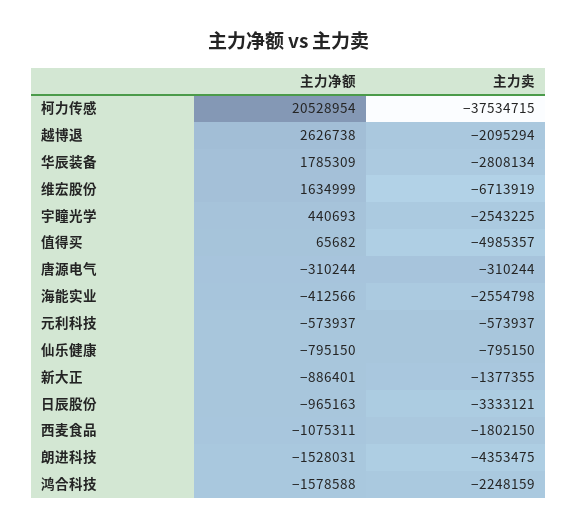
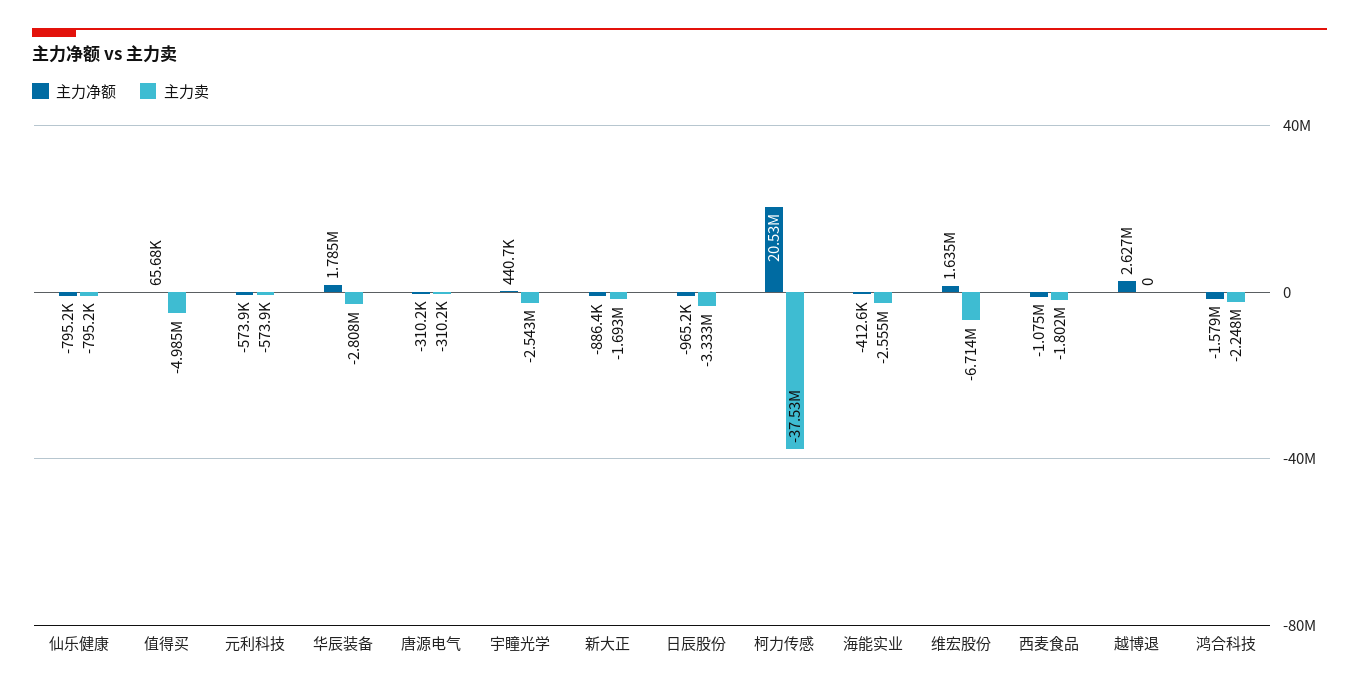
  {
    "主力净额": {
      "柯力传感": 20528954,
      "越博退": 2626738,
      "华辰装备": 1785309,
      "维宏股份": 1634999,
      "宇瞳光学": 440693,
      "值得买": 65682,
      "唐源电气": -310244,
      "海能实业": -412566,
      "元利科技": -573937,
      "仙乐健康": -795150,
      "新大正": -886401,
      "日辰股份": -965163,
      "西麦食品": -1075311,
-     "朗进科技": -1528031,
      "鸿合科技": -1578588
    },
    "主力卖": {
      "柯力传感": -37534715,
-     "越博退": -2095294,
+     "越博退": 0,
      "华辰装备": -2808134,
      "维宏股份": -6713919,
      "宇瞳光学": -2543225,
      "值得买": -4985357,
      "唐源电气": -310244,
      "海能实业": -2554798,
      "元利科技": -573937,
      "仙乐健康": -795150,
-     "新大正": -1377355,
+     "新大正": -1693000,
      "日辰股份": -3333121,
      "西麦食品": -1802150,
-     "朗进科技": -4353475,
      "鸿合科技": -2248159
    }
  }

